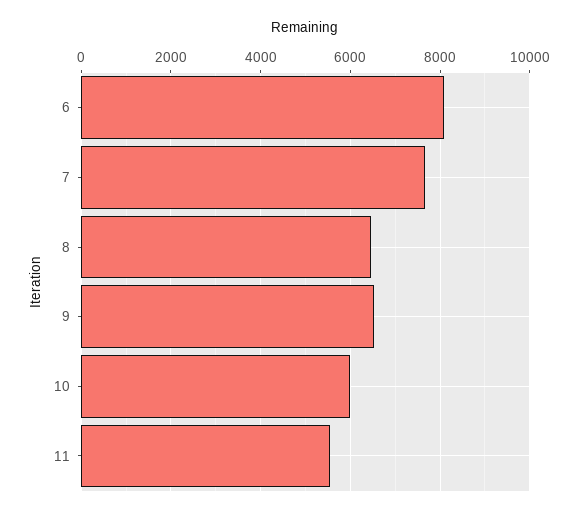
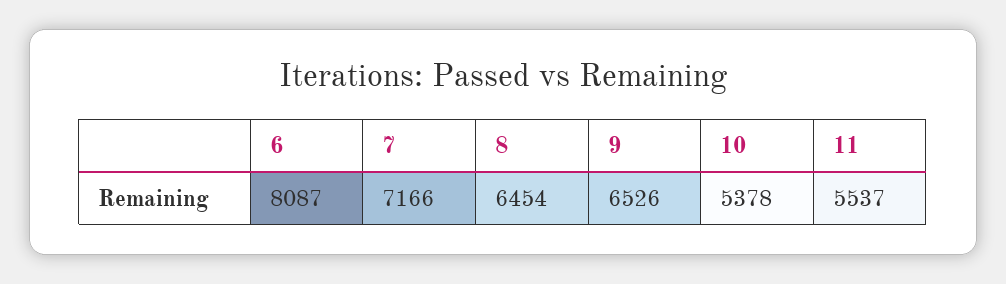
  {
    "6": 8087,
-   "7": 7600,
+   "7": 7166,
    "8": 6454,
    "9": 6526,
-   "10": 6000,
+   "10": 5378,
    "11": 5537
  }

